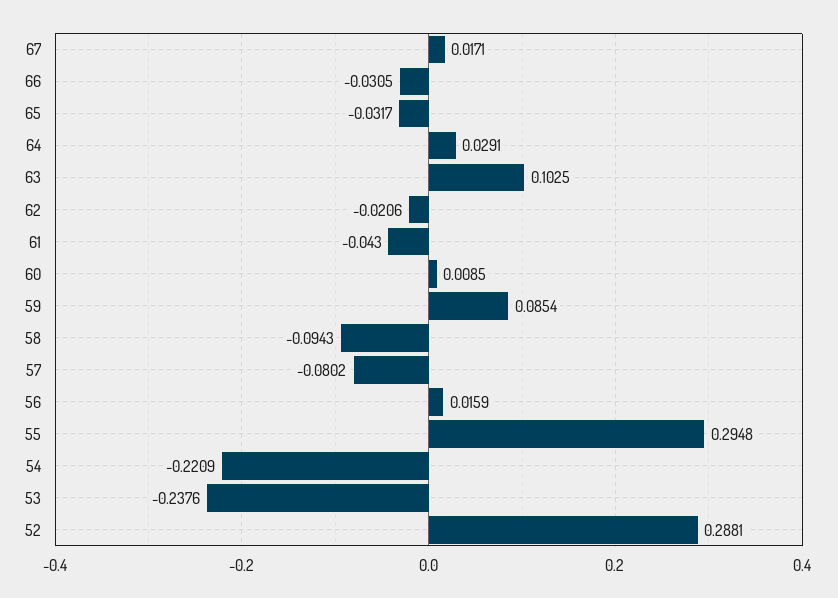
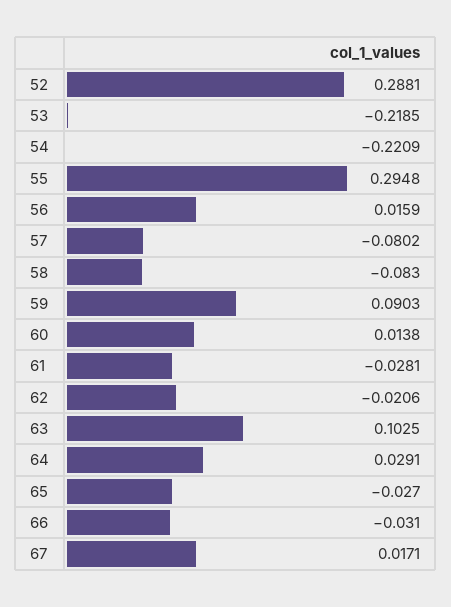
  {
    "67": 0.0171,
-   "66": -0.0305,
+   "66": -0.031,
-   "65": -0.0317,
+   "65": -0.027,
    "64": 0.0291,
    "63": 0.1025,
    "62": -0.0206,
-   "61": -0.043,
+   "61": -0.0281,
-   "60": 0.0085,
+   "60": 0.0138,
-   "59": 0.0854,
+   "59": 0.0903,
-   "58": -0.0943,
+   "58": -0.083,
    "57": -0.0802,
    "56": 0.0159,
    "55": 0.2948,
    "54": -0.2209,
-   "53": -0.2376,
+   "53": -0.2185,
    "52": 0.2881
  }

